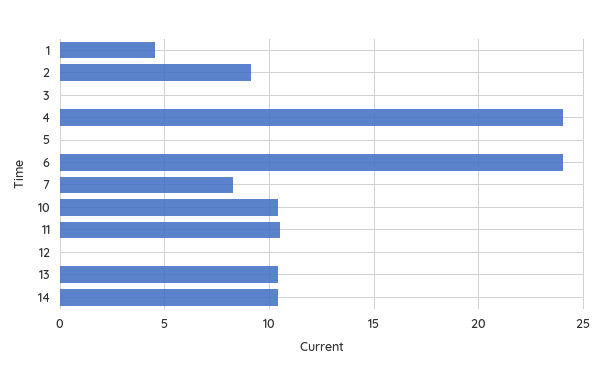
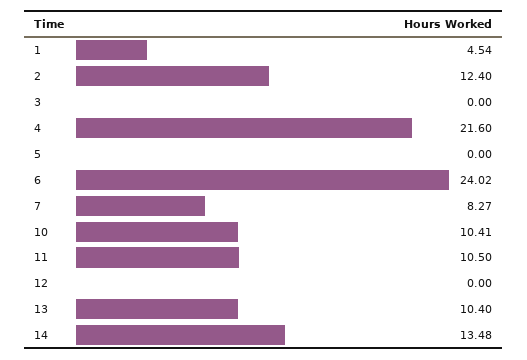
  {
    "1": 4.54,
-   "2": 9,
+   "2": 12.4,
    "3": 0,
-   "4": 24,
+   "4": 21.6,
    "5": 0,
    "6": 24.02,
    "7": 8.27,
    "10": 10.41,
    "11": 10.5,
    "12": 0,
    "13": 10.4,
-   "14": 10.5
+   "14": 13.48
  }

